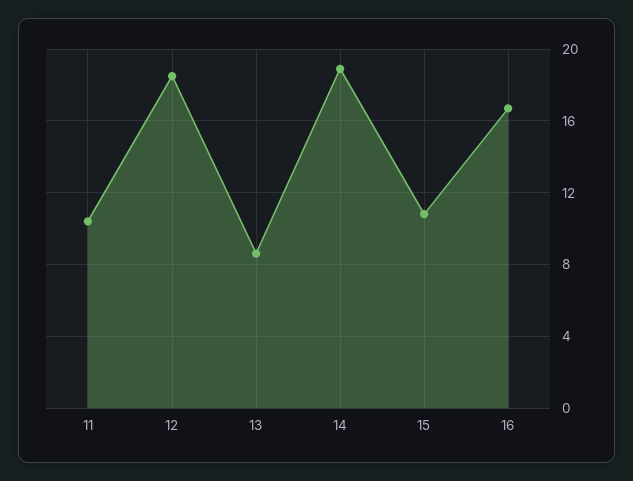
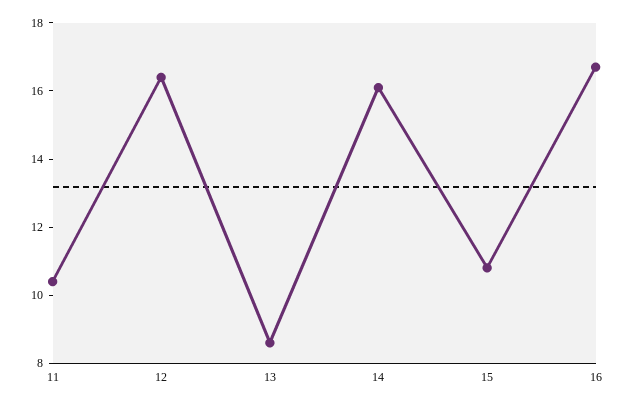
  {
    "11": 10.5,
-   "12": 18.5,
+   "12": 16.5,
    "13": 8.5,
-   "14": 19,
+   "14": 16,
    "15": 11,
    "16": 16.5
  }

